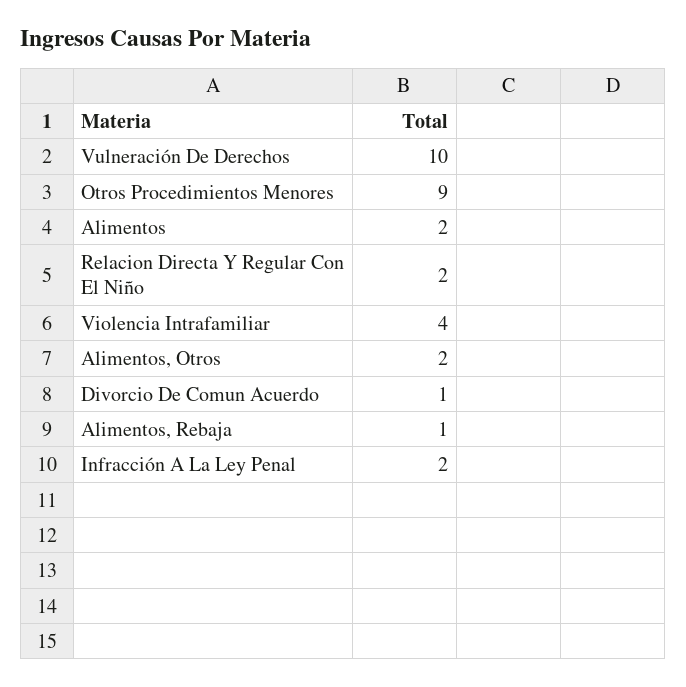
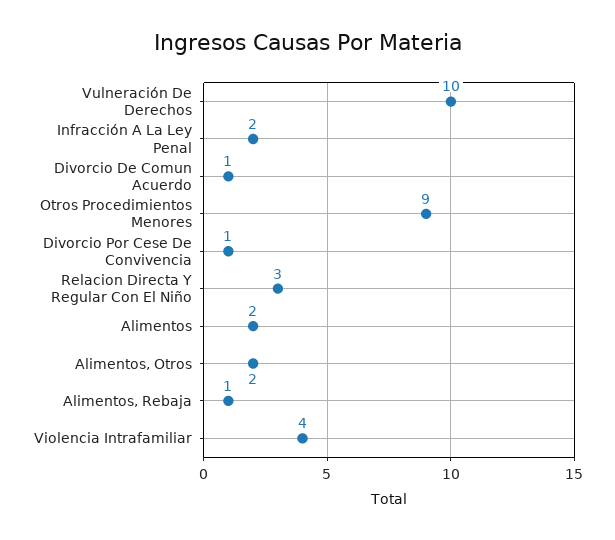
  {
    "Vulneración De Derechos": 10,
    "Otros Procedimientos Menores": 9,
    "Alimentos": 2,
-   "Relacion Directa Y Regular Con El Niño": 2,
+   "Relacion Directa Y Regular Con El Niño": 3,
    "Violencia Intrafamiliar": 4,
    "Alimentos, Otros": 2,
    "Divorcio De Comun Acuerdo": 1,
    "Alimentos, Rebaja": 1,
-   "Infracción A La Ley Penal": 2
+   "Infracción A La Ley Penal": 2,
+   "Divorcio Por Cese De Convivencia": 1
  }

